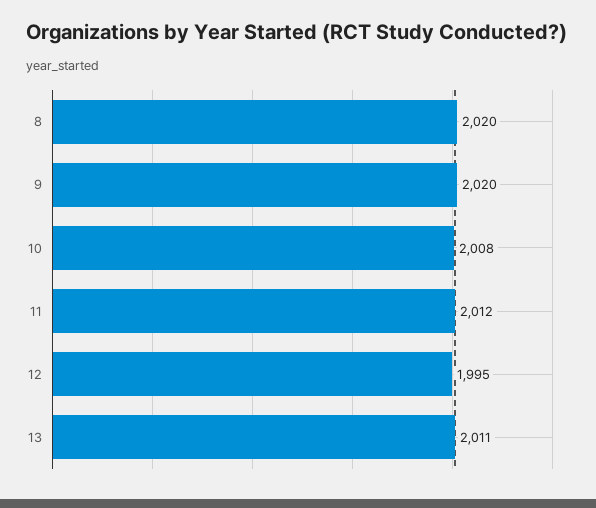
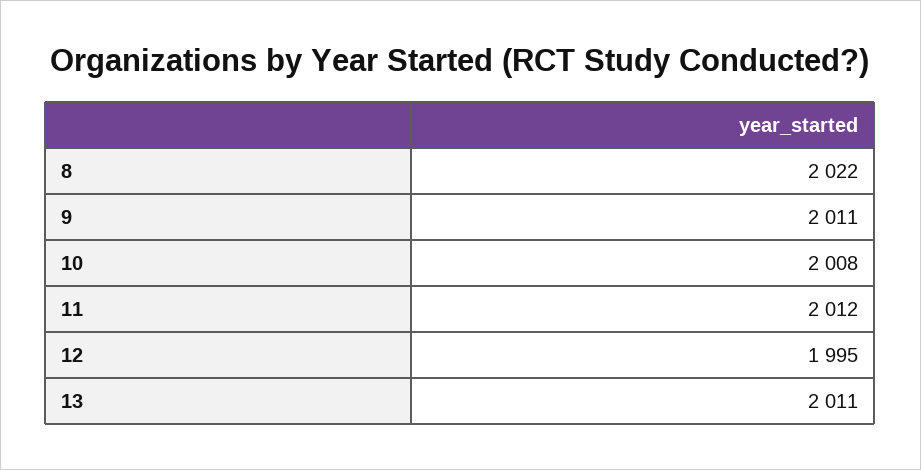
  {
-   "8": 2020,
+   "8": 2022,
-   "9": 2020,
+   "9": 2011,
    "10": 2008,
    "11": 2012,
    "12": 1995,
    "13": 2011
  }

